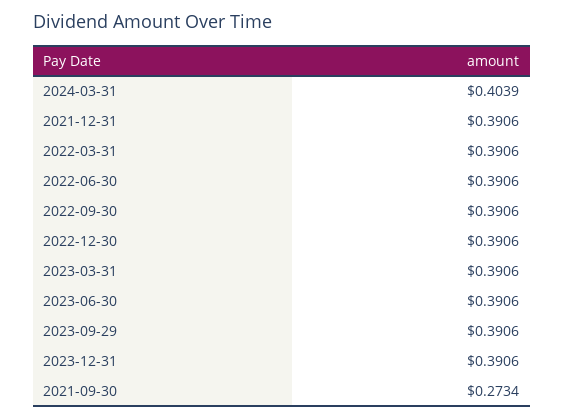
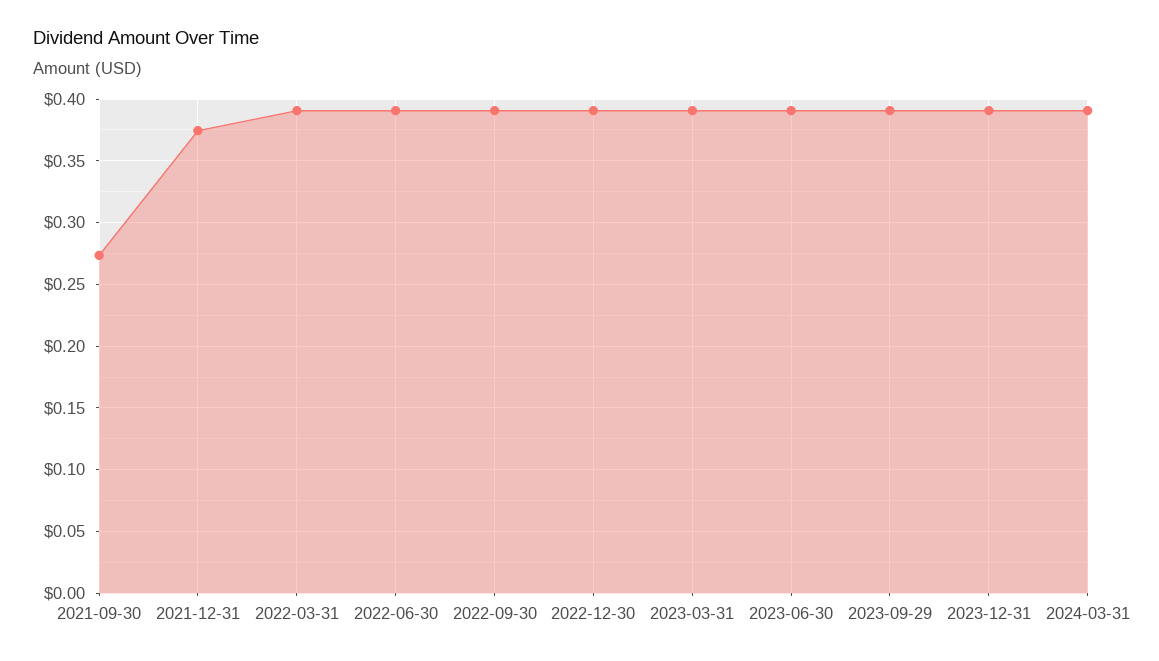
  {
-   "2024-03-31": 0.4039,
+   "2024-03-31": 0.39,
-   "2021-12-31": 0.3906,
+   "2021-12-31": 0.375,
    "2022-03-31": 0.3906,
    "2022-06-30": 0.3906,
    "2022-09-30": 0.3906,
    "2022-12-30": 0.3906,
    "2023-03-31": 0.3906,
    "2023-06-30": 0.3906,
    "2023-09-29": 0.3906,
    "2023-12-31": 0.3906,
    "2021-09-30": 0.2734
  }

